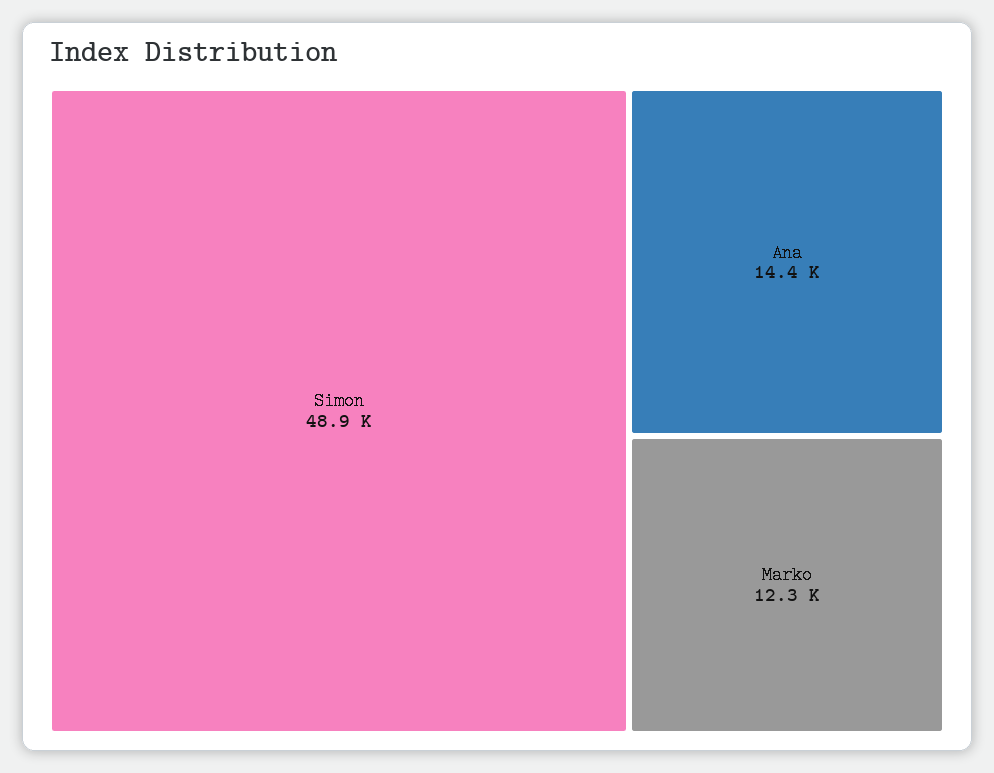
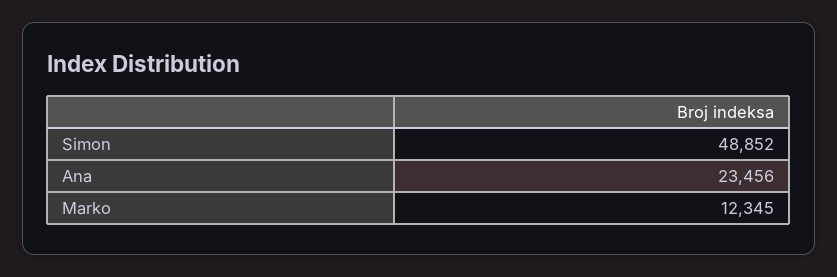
  {
    "Simon": 48852,
-   "Ana": 14400,
+   "Ana": 23456,
    "Marko": 12345
  }

